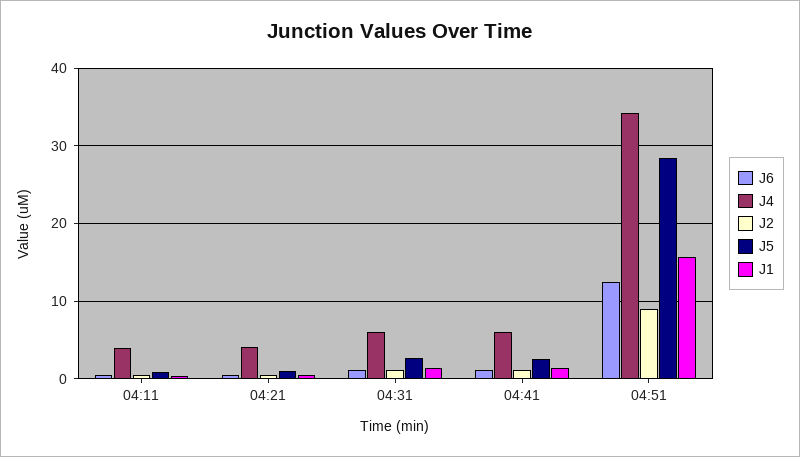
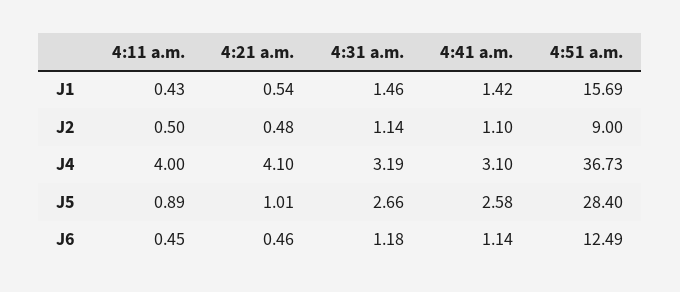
  {
    "J6": {
      "04:11": 0.45,
      "04:21": 0.46,
      "04:31": 1.18,
      "04:41": 1.14,
      "04:51": 12.49
    },
    "J4": {
      "04:11": 4,
      "04:21": 4.1,
-     "04:31": 6,
+     "04:31": 3.19,
-     "04:41": 6,
+     "04:41": 3.1,
-     "04:51": 34
+     "04:51": 36.73
    },
    "J2": {
      "04:11": 0.5,
      "04:21": 0.48,
      "04:31": 1.14,
      "04:41": 1.1,
      "04:51": 9
    },
    "J5": {
      "04:11": 0.89,
      "04:21": 1.01,
      "04:31": 2.66,
      "04:41": 2.58,
      "04:51": 28.4
    },
    "J1": {
      "04:11": 0.43,
      "04:21": 0.54,
      "04:31": 1.46,
      "04:41": 1.42,
      "04:51": 15.69
    }
  }

